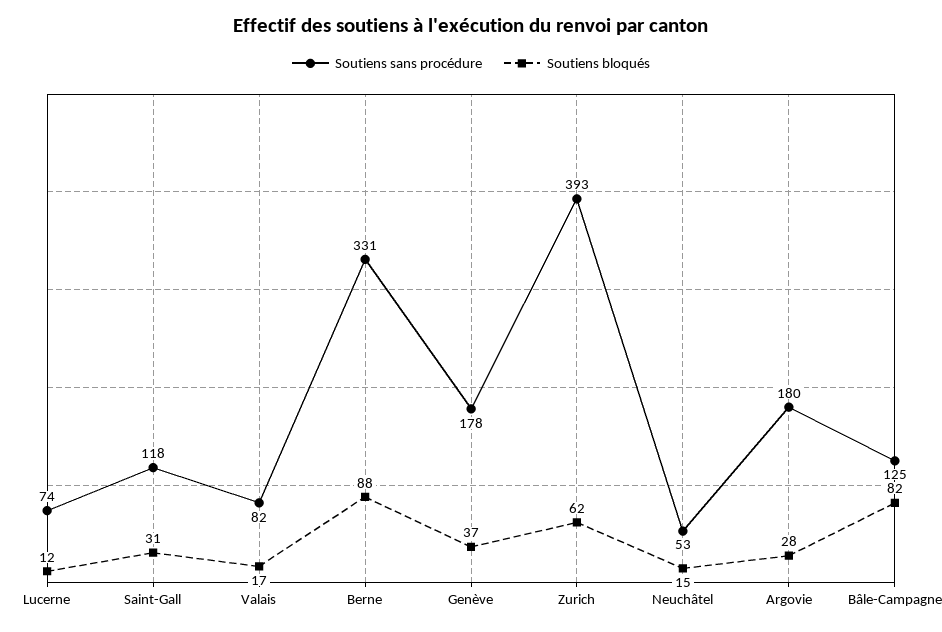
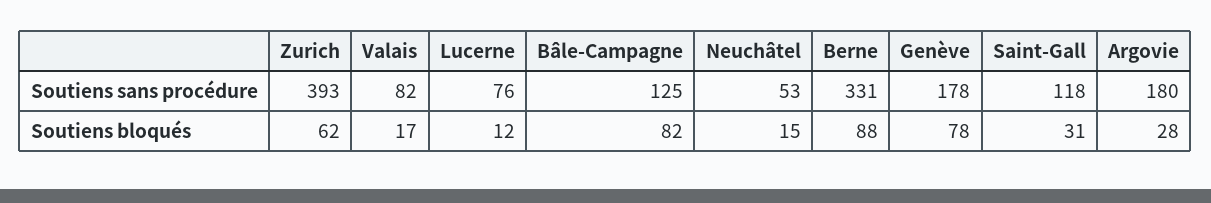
  {
    "Soutiens sans procédure": {
-     "Lucerne": 74,
+     "Lucerne": 76,
      "Saint-Gall": 118,
      "Valais": 82,
      "Berne": 331,
      "Genève": 178,
      "Zurich": 393,
      "Neuchâtel": 53,
      "Argovie": 180,
      "Bâle-Campagne": 125
    },
    "Soutiens bloqués": {
      "Lucerne": 12,
      "Saint-Gall": 31,
      "Valais": 17,
      "Berne": 88,
-     "Genève": 37,
+     "Genève": 78,
      "Zurich": 62,
      "Neuchâtel": 15,
      "Argovie": 28,
      "Bâle-Campagne": 82
    }
  }

